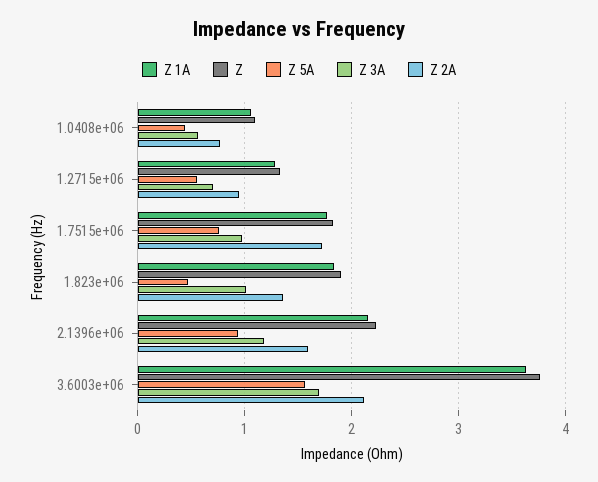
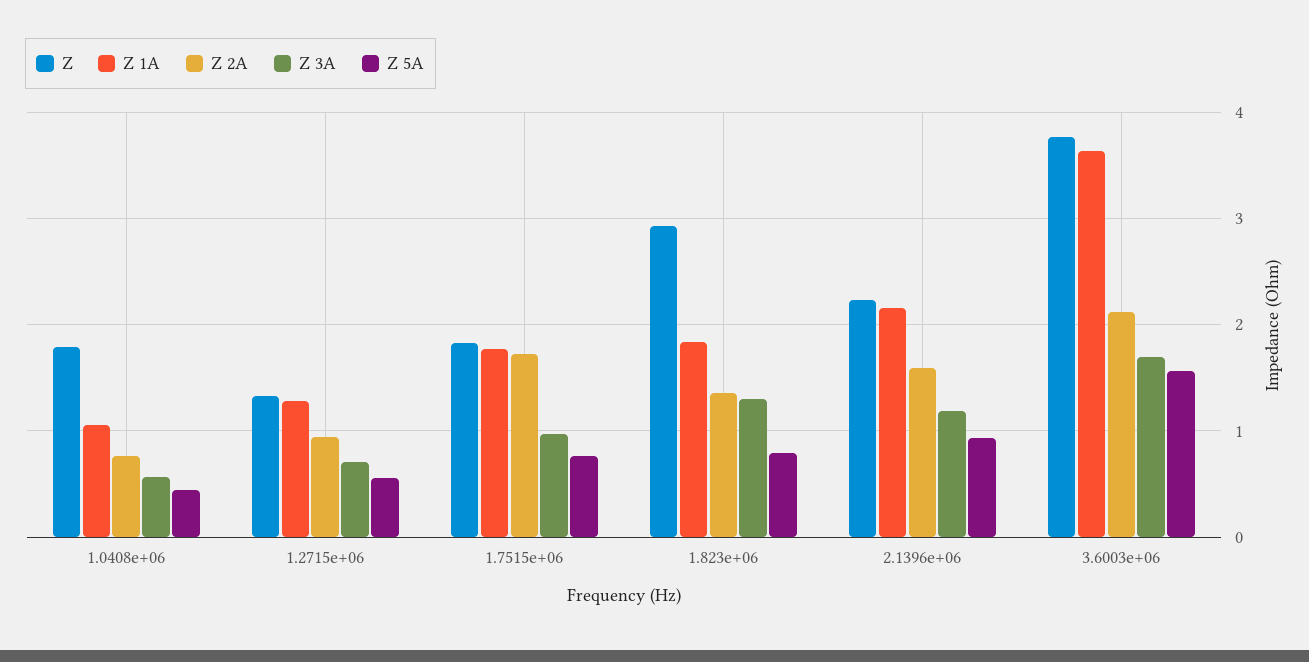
  {
    "Z 1A": {
      "1.0408e+06": 1.1,
      "1.2715e+06": 1.3,
      "1.7515e+06": 1.8,
      "1.823e+06": 1.8,
      "2.1396e+06": 2.2,
      "3.6003e+06": 3.6
    },
    "Z": {
-     "1.0408e+06": 1.1,
+     "1.0408e+06": 1.8,
      "1.2715e+06": 1.3,
      "1.7515e+06": 1.8,
-     "1.823e+06": 1.9,
+     "1.823e+06": 2.9,
      "2.1396e+06": 2.2,
      "3.6003e+06": 3.8
    },
    "Z 5A": {
      "1.0408e+06": 0.4,
      "1.2715e+06": 0.6,
      "1.7515e+06": 0.8,
-     "1.823e+06": 0.5,
+     "1.823e+06": 0.8,
      "2.1396e+06": 0.9,
      "3.6003e+06": 1.6
    },
    "Z 3A": {
      "1.0408e+06": 0.6,
      "1.2715e+06": 0.7,
      "1.7515e+06": 1,
-     "1.823e+06": 1,
+     "1.823e+06": 1.3,
      "2.1396e+06": 1.2,
      "3.6003e+06": 1.7
    },
    "Z 2A": {
      "1.0408e+06": 0.8,
      "1.2715e+06": 0.9,
      "1.7515e+06": 1.7,
      "1.823e+06": 1.4,
      "2.1396e+06": 1.6,
      "3.6003e+06": 2.1
    }
  }

